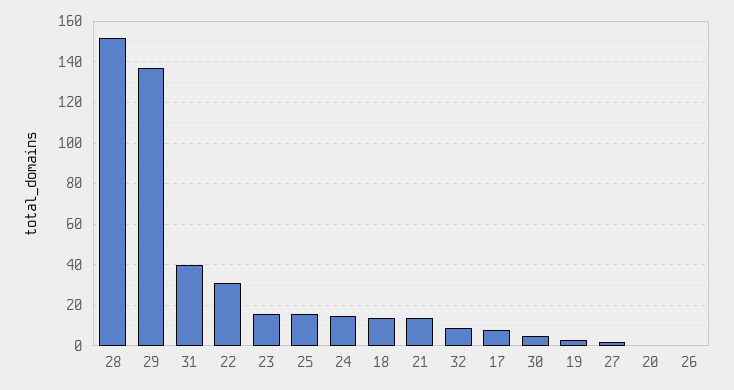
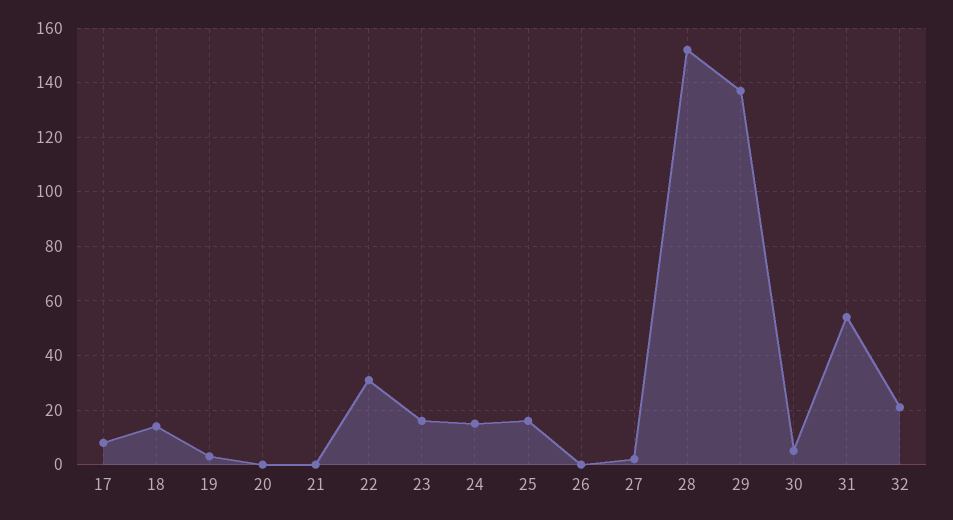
  {
    "28": 150,
    "29": 135,
-   "31": 40,
+   "31": 55,
    "22": 30,
    "23": 15,
    "25": 15,
    "24": 15,
    "18": 15,
-   "21": 15,
+   "21": 0,
-   "32": 10,
+   "32": 20,
    "17": 10,
    "30": 5,
    "19": 5,
    "27": 0,
    "20": 0,
    "26": 0
  }

